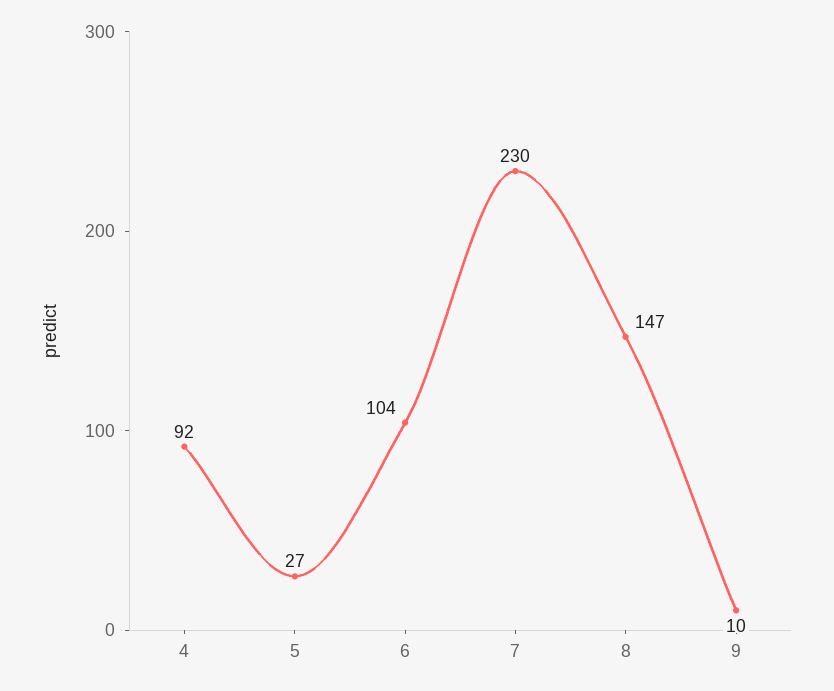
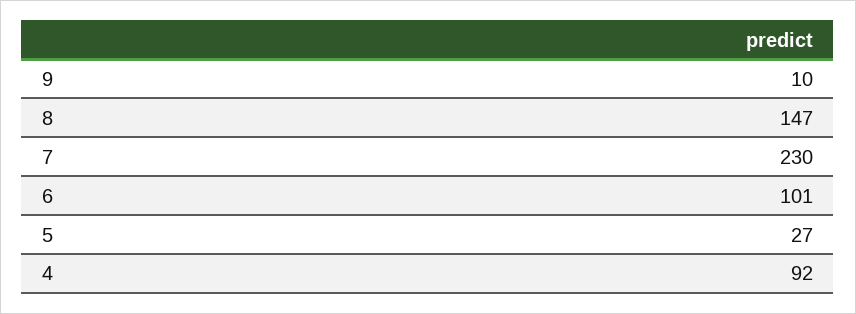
  {
    "4": 92,
    "5": 27,
-   "6": 104,
+   "6": 101,
    "7": 230,
    "8": 147,
    "9": 10
  }

